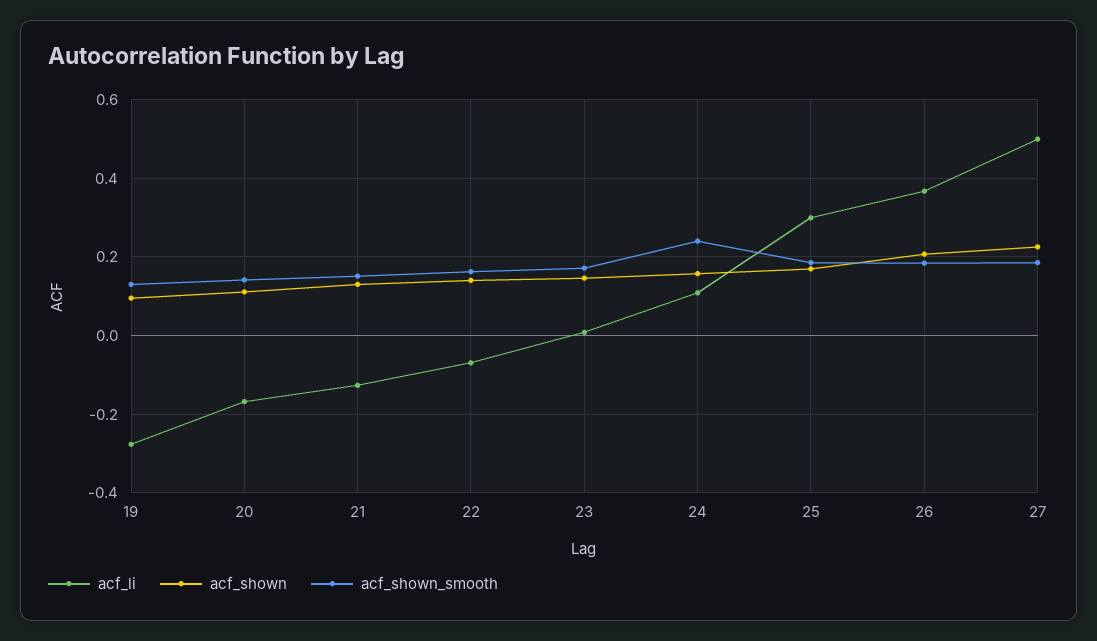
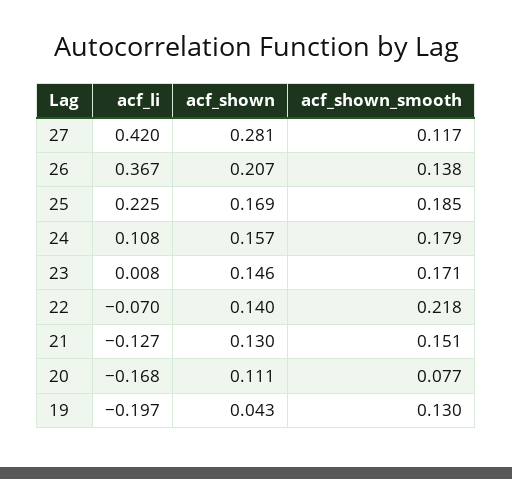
  {
    "acf_li": {
-     "19": -0.28,
+     "19": -0.197,
      "20": -0.168,
      "21": -0.127,
      "22": -0.07,
      "23": 0.008,
      "24": 0.108,
-     "25": 0.3,
+     "25": 0.225,
      "26": 0.367,
-     "27": 0.5
+     "27": 0.42
    },
    "acf_shown": {
-     "19": 0.1,
+     "19": 0.043,
      "20": 0.111,
      "21": 0.13,
      "22": 0.14,
      "23": 0.146,
      "24": 0.157,
      "25": 0.169,
      "26": 0.207,
-     "27": 0.22
+     "27": 0.281
    },
    "acf_shown_smooth": {
      "19": 0.13,
-     "20": 0.14,
+     "20": 0.077,
      "21": 0.151,
-     "22": 0.16,
+     "22": 0.218,
      "23": 0.171,
-     "24": 0.24,
+     "24": 0.179,
      "25": 0.185,
-     "26": 0.18,
+     "26": 0.138,
-     "27": 0.18
+     "27": 0.117
    }
  }

